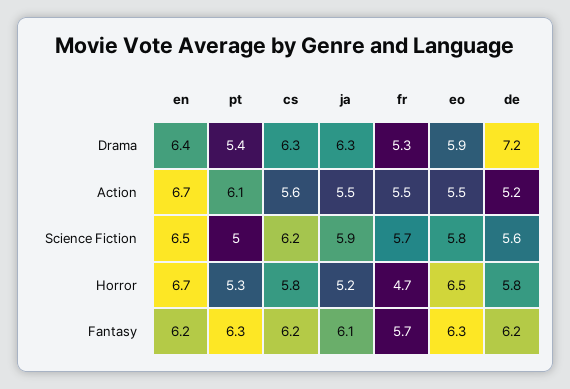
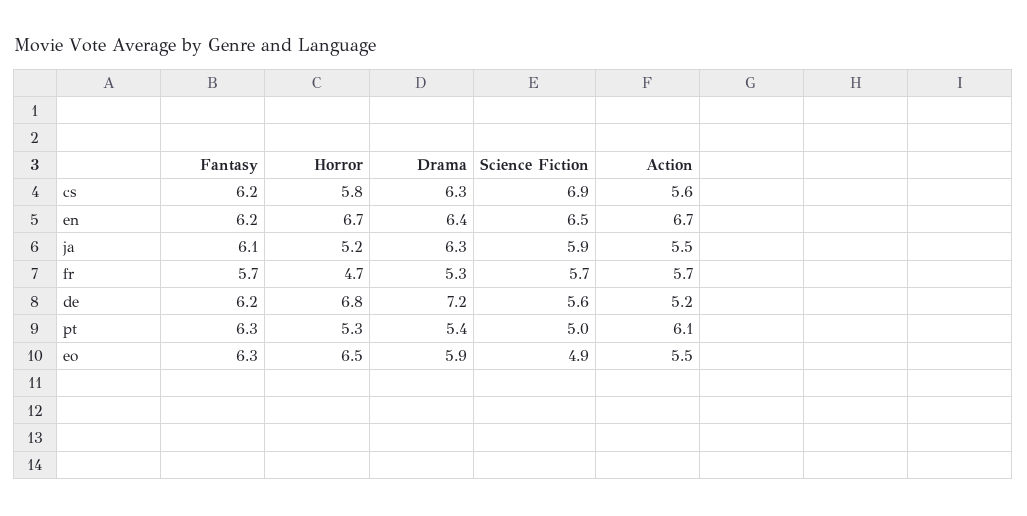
  {
    "en": {
      "Drama": 6.4,
      "Action": 6.7,
      "Science Fiction": 6.5,
      "Horror": 6.7,
      "Fantasy": 6.2
    },
    "pt": {
      "Drama": 5.4,
      "Action": 6.1,
      "Science Fiction": 5,
      "Horror": 5.3,
      "Fantasy": 6.3
    },
    "cs": {
      "Drama": 6.3,
      "Action": 5.6,
-     "Science Fiction": 6.2,
+     "Science Fiction": 6.9,
      "Horror": 5.8,
      "Fantasy": 6.2
    },
    "ja": {
      "Drama": 6.3,
      "Action": 5.5,
      "Science Fiction": 5.9,
      "Horror": 5.2,
      "Fantasy": 6.1
    },
    "fr": {
      "Drama": 5.3,
-     "Action": 5.5,
+     "Action": 5.7,
      "Science Fiction": 5.7,
      "Horror": 4.7,
      "Fantasy": 5.7
    },
    "eo": {
      "Drama": 5.9,
      "Action": 5.5,
-     "Science Fiction": 5.8,
+     "Science Fiction": 4.9,
      "Horror": 6.5,
      "Fantasy": 6.3
    },
    "de": {
      "Drama": 7.2,
      "Action": 5.2,
      "Science Fiction": 5.6,
-     "Horror": 5.8,
+     "Horror": 6.8,
      "Fantasy": 6.2
    }
  }

